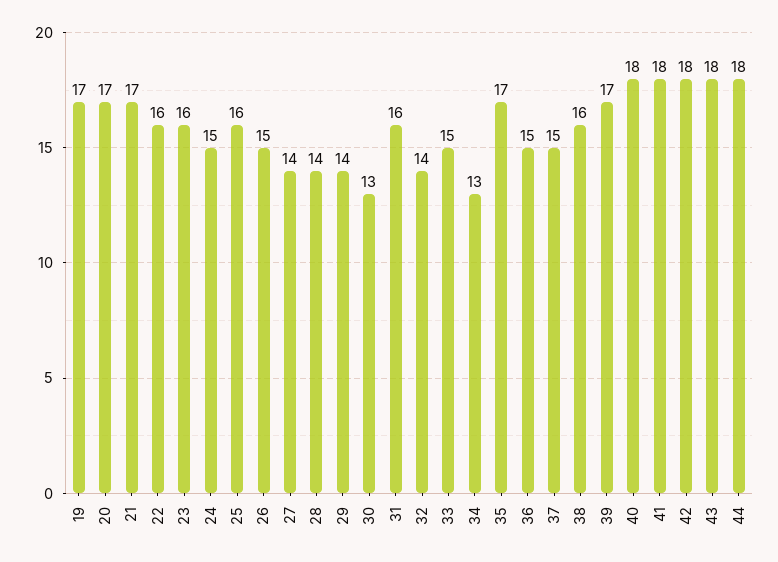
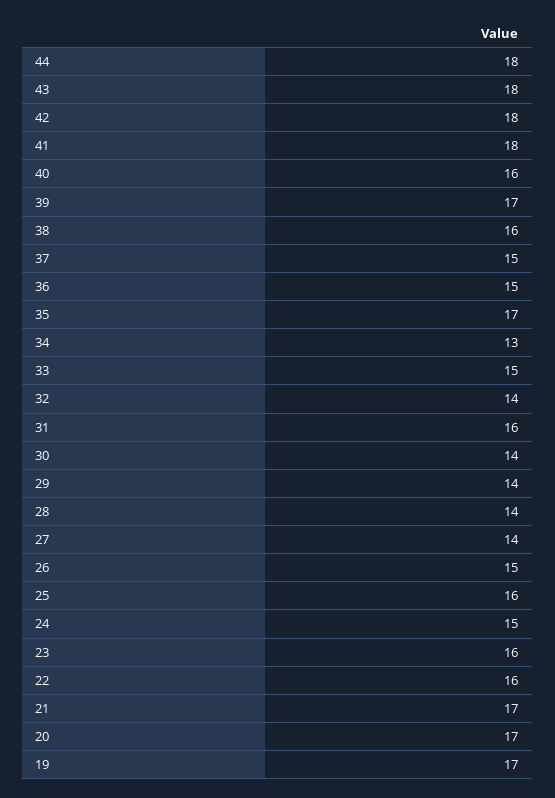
  {
    "19": 17,
    "20": 17,
    "21": 17,
    "22": 16,
    "23": 16,
    "24": 15,
    "25": 16,
    "26": 15,
    "27": 14,
    "28": 14,
    "29": 14,
-   "30": 13,
+   "30": 14,
    "31": 16,
    "32": 14,
    "33": 15,
    "34": 13,
    "35": 17,
    "36": 15,
    "37": 15,
    "38": 16,
    "39": 17,
-   "40": 18,
+   "40": 16,
    "41": 18,
    "42": 18,
    "43": 18,
    "44": 18
  }

